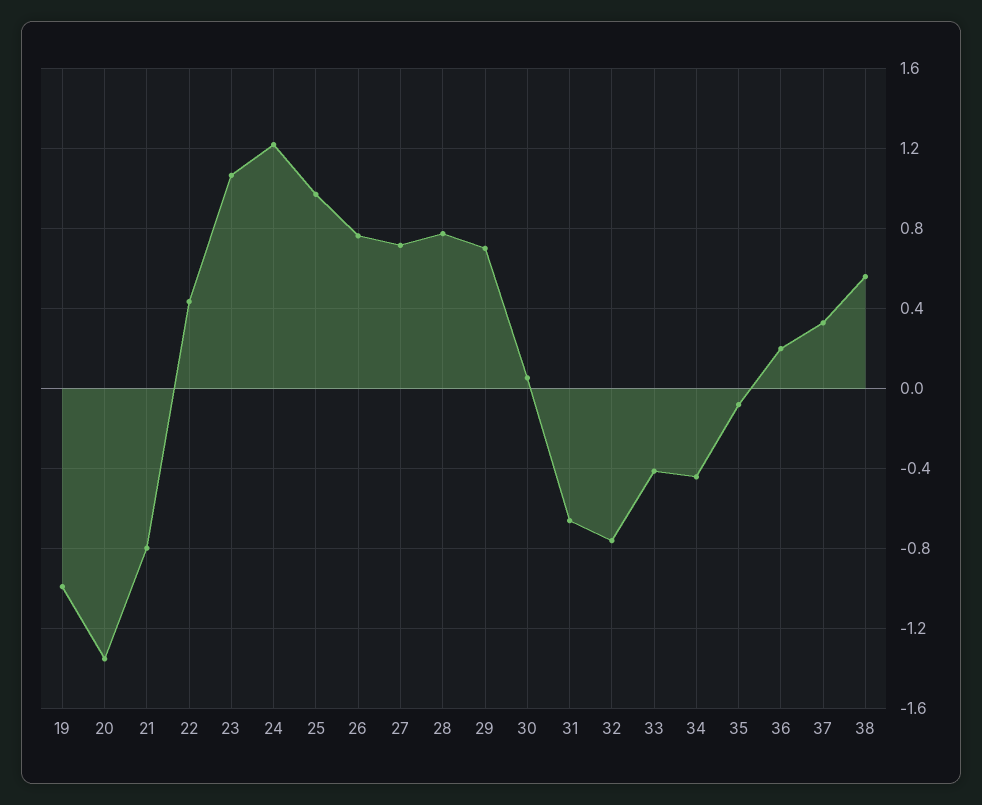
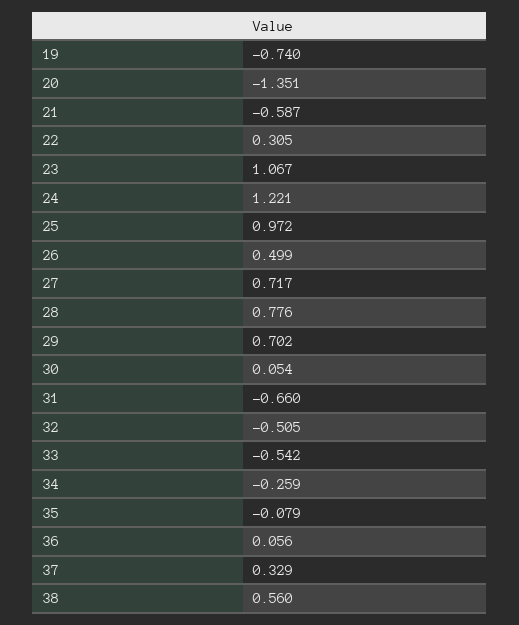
  {
-   "19": -1,
+   "19": -0.74,
    "20": -1.351,
-   "21": -0.8,
+   "21": -0.587,
-   "22": 0.45,
+   "22": 0.305,
    "23": 1.067,
    "24": 1.221,
    "25": 0.972,
-   "26": 0.75,
+   "26": 0.499,
    "27": 0.717,
    "28": 0.776,
    "29": 0.702,
    "30": 0.054,
    "31": -0.66,
-   "32": -0.75,
+   "32": -0.505,
-   "33": -0.4,
+   "33": -0.542,
-   "34": -0.45,
+   "34": -0.259,
    "35": -0.079,
-   "36": 0.2,
+   "36": 0.056,
    "37": 0.329,
    "38": 0.56
  }

